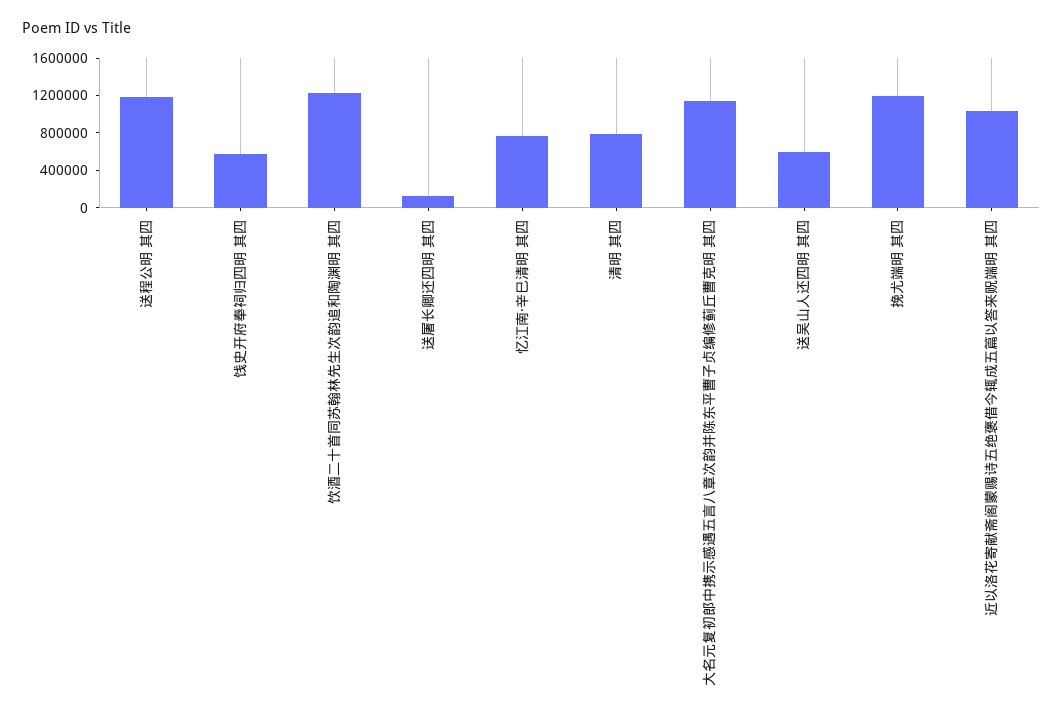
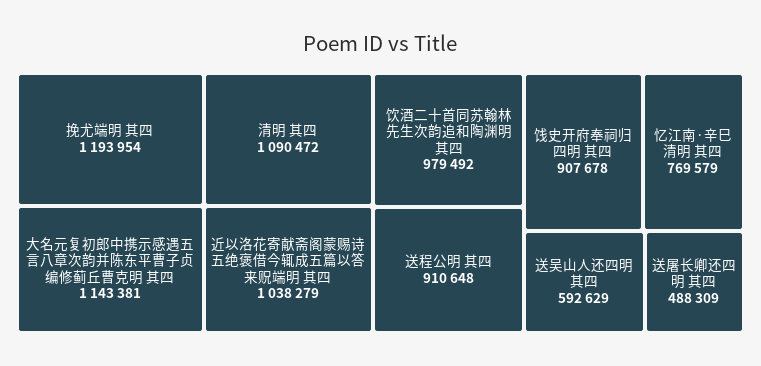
  {
-   "送程公明 其四": 1200000,
+   "送程公明 其四": 910648,
-   "饯史开府奉祠归四明 其四": 600000,
+   "饯史开府奉祠归四明 其四": 907678,
-   "饮酒二十首同苏翰林先生次韵追和陶渊明 其四": 1200000,
+   "饮酒二十首同苏翰林先生次韵追和陶渊明 其四": 979492,
-   "送屠长卿还四明 其四": 100000,
+   "送屠长卿还四明 其四": 488309,
    "忆江南·辛巳清明 其四": 769579,
-   "清明 其四": 800000,
+   "清明 其四": 1090472,
    "大名元复初郎中携示感遇五言八章次韵并陈东平曹子贞编修蓟丘曹克明 其四": 1143381,
    "送吴山人还四明 其四": 592629,
    "挽尤端明 其四": 1193954,
    "近以洛花寄献斋阁蒙赐诗五绝褒借今辄成五篇以答来贶端明 其四": 1038279
  }

